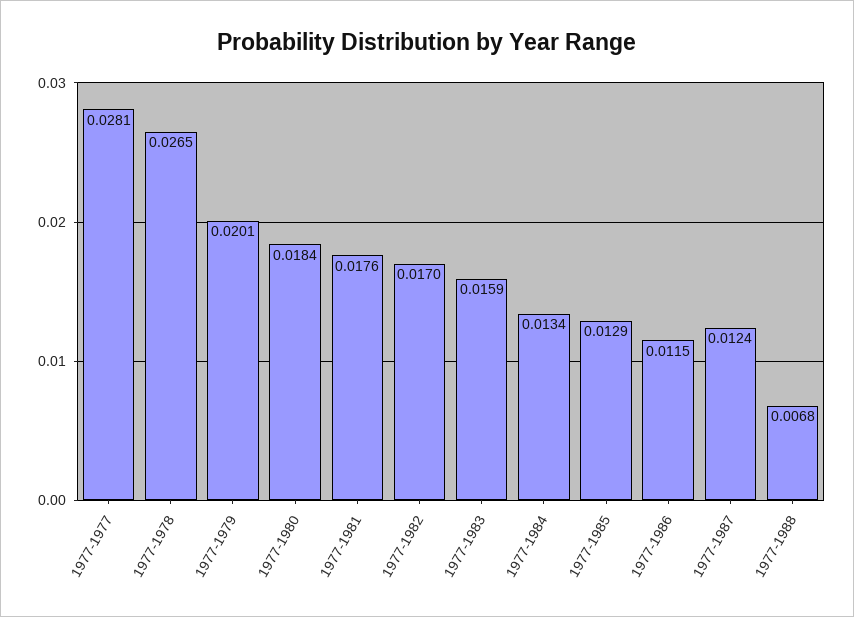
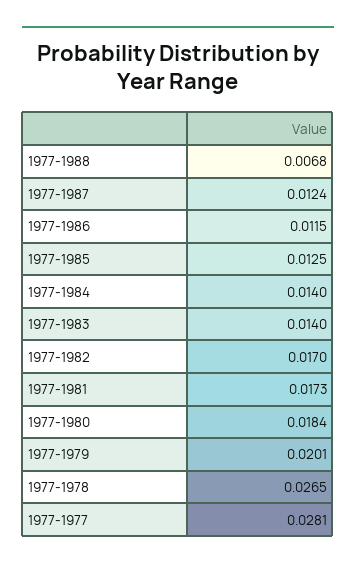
  {
    "1977-1977": 0.0281,
    "1977-1978": 0.0265,
    "1977-1979": 0.0201,
    "1977-1980": 0.0184,
-   "1977-1981": 0.0176,
+   "1977-1981": 0.0173,
    "1977-1982": 0.017,
-   "1977-1983": 0.0159,
+   "1977-1983": 0.014,
-   "1977-1984": 0.0134,
+   "1977-1984": 0.014,
-   "1977-1985": 0.0129,
+   "1977-1985": 0.0125,
    "1977-1986": 0.0115,
    "1977-1987": 0.0124,
    "1977-1988": 0.0068
  }

